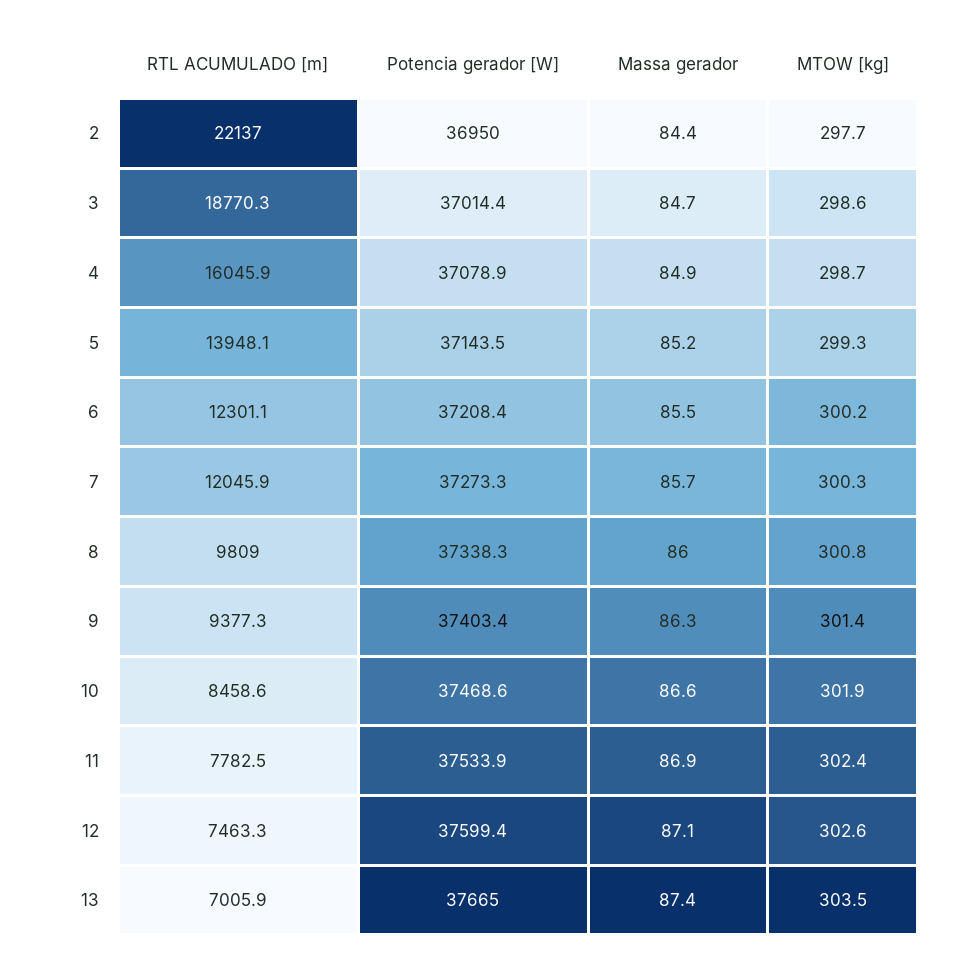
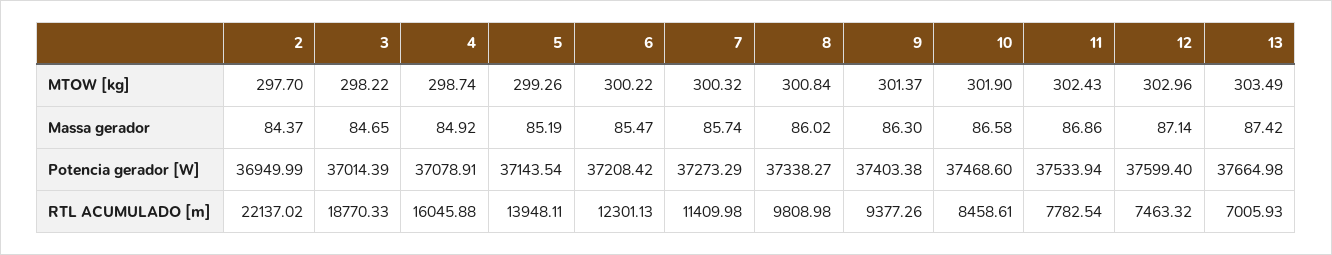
  {
    "RTL ACUMULADO [m]": {
      "2": 22137.02,
      "3": 18770.33,
      "4": 16045.88,
      "5": 13948.11,
      "6": 12301.13,
-     "7": 12045.9,
+     "7": 11409.98,
      "8": 9808.98,
      "9": 9377.26,
      "10": 8458.61,
      "11": 7782.54,
      "12": 7463.32,
      "13": 7005.93
    },
    "Potencia gerador [W]": {
      "2": 36949.99,
      "3": 37014.39,
      "4": 37078.91,
      "5": 37143.54,
      "6": 37208.42,
      "7": 37273.29,
      "8": 37338.27,
      "9": 37403.38,
      "10": 37468.6,
      "11": 37533.94,
      "12": 37599.4,
      "13": 37664.98
    },
    "Massa gerador": {
      "2": 84.37,
      "3": 84.65,
      "4": 84.92,
      "5": 85.19,
      "6": 85.47,
      "7": 85.74,
      "8": 86.02,
      "9": 86.3,
      "10": 86.58,
      "11": 86.86,
      "12": 87.14,
      "13": 87.42
    },
    "MTOW [kg]": {
      "2": 297.7,
-     "3": 298.6,
+     "3": 298.22,
      "4": 298.74,
      "5": 299.26,
      "6": 300.22,
      "7": 300.32,
      "8": 300.84,
      "9": 301.37,
      "10": 301.9,
      "11": 302.43,
-     "12": 302.6,
+     "12": 302.96,
      "13": 303.49
    }
  }

